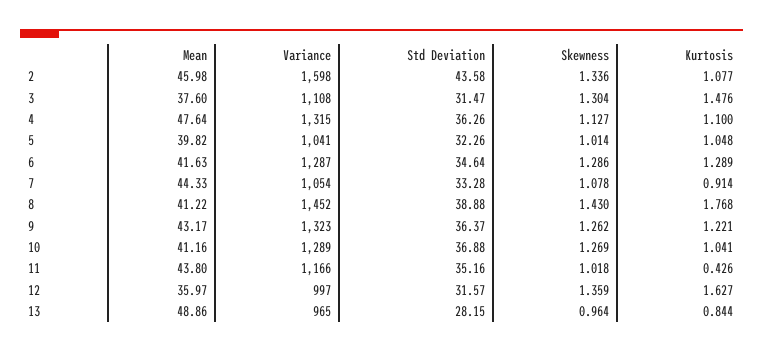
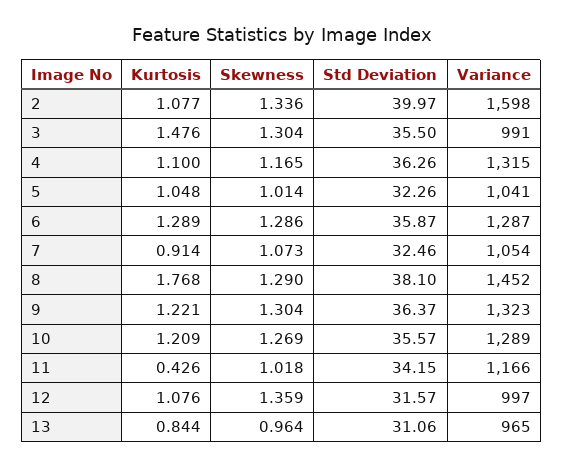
  {
-   "Mean": {
-     "2": 45.98,
-     "3": 37.6,
-     "4": 47.64,
-     "5": 39.82,
-     "6": 41.63,
-     "7": 44.33,
-     "8": 41.22,
-     "9": 43.17,
-     "10": 41.16,
-     "11": 43.8,
-     "12": 35.97,
-     "13": 48.86
-   },
    "Variance": {
      "2": 1598,
-     "3": 1108,
+     "3": 991,
      "4": 1315,
      "5": 1041,
      "6": 1287,
      "7": 1054,
      "8": 1452,
      "9": 1323,
      "10": 1289,
      "11": 1166,
      "12": 997,
      "13": 965
    },
    "Std Deviation": {
-     "2": 43.58,
+     "2": 39.97,
-     "3": 31.47,
+     "3": 35.5,
      "4": 36.26,
      "5": 32.26,
-     "6": 34.64,
+     "6": 35.87,
-     "7": 33.28,
+     "7": 32.46,
-     "8": 38.88,
+     "8": 38.1,
      "9": 36.37,
-     "10": 36.88,
+     "10": 35.57,
-     "11": 35.16,
+     "11": 34.15,
      "12": 31.57,
-     "13": 28.15
+     "13": 31.06
    },
    "Skewness": {
      "2": 1.336,
      "3": 1.304,
-     "4": 1.127,
+     "4": 1.165,
      "5": 1.014,
      "6": 1.286,
-     "7": 1.078,
+     "7": 1.073,
-     "8": 1.43,
+     "8": 1.29,
-     "9": 1.262,
+     "9": 1.304,
      "10": 1.269,
      "11": 1.018,
      "12": 1.359,
      "13": 0.964
    },
    "Kurtosis": {
      "2": 1.077,
      "3": 1.476,
      "4": 1.1,
      "5": 1.048,
      "6": 1.289,
      "7": 0.914,
      "8": 1.768,
      "9": 1.221,
-     "10": 1.041,
+     "10": 1.209,
      "11": 0.426,
-     "12": 1.627,
+     "12": 1.076,
      "13": 0.844
    }
  }

